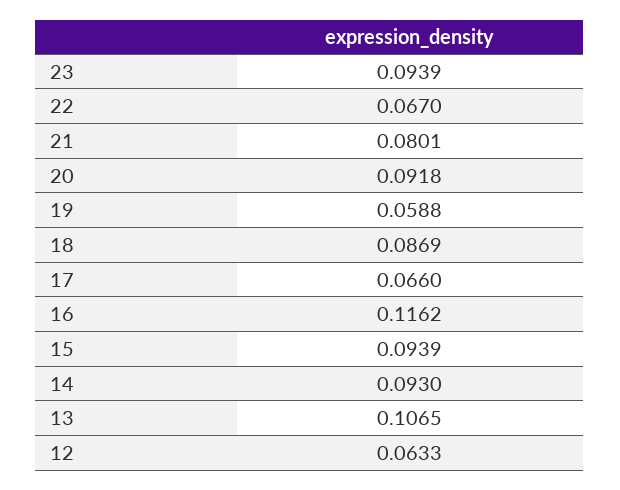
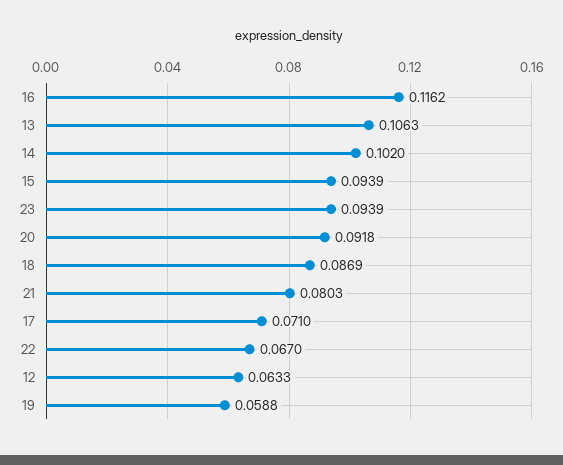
  {
    "23": 0.0939,
    "22": 0.067,
-   "21": 0.0801,
+   "21": 0.0803,
    "20": 0.0918,
    "19": 0.0588,
    "18": 0.0869,
-   "17": 0.066,
+   "17": 0.071,
    "16": 0.1162,
    "15": 0.0939,
-   "14": 0.093,
+   "14": 0.102,
-   "13": 0.1065,
+   "13": 0.1063,
    "12": 0.0633
  }

